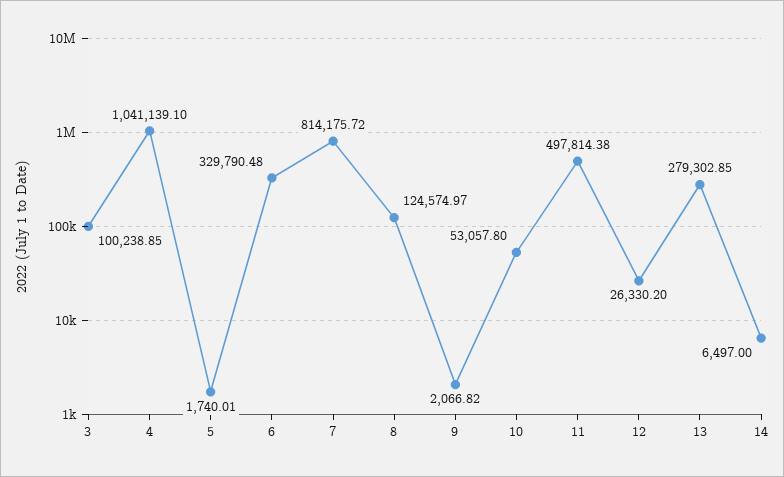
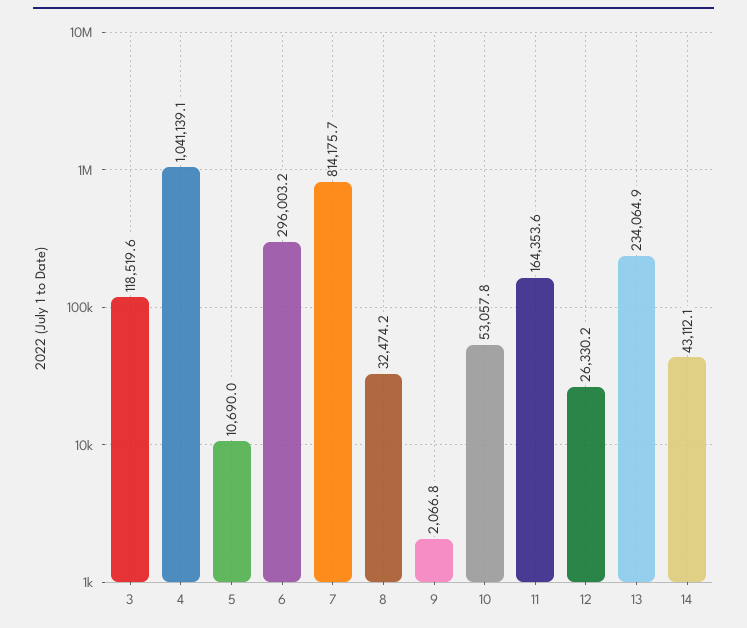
  {
-   "3": 100238.85,
+   "3": 118519.6,
    "4": 1041139.1,
-   "5": 1740.01,
+   "5": 10690,
-   "6": 329790.48,
+   "6": 296003.2,
    "7": 814175.72,
-   "8": 124574.97,
+   "8": 32474.2,
    "9": 2066.82,
    "10": 53057.8,
-   "11": 497814.38,
+   "11": 164353.6,
    "12": 26330.2,
-   "13": 279302.85,
+   "13": 234064.9,
-   "14": 6497
+   "14": 43112.1
  }

